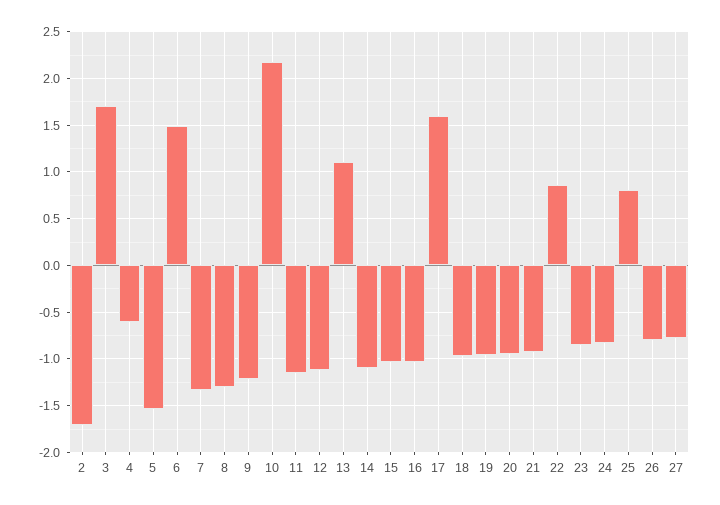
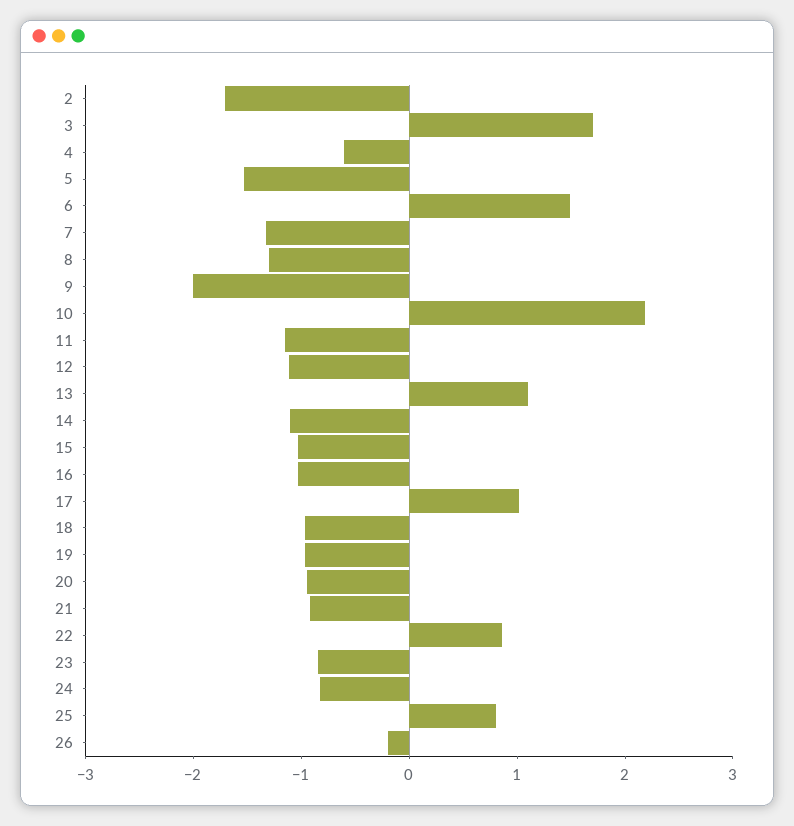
  {
    "2": -1.7,
    "3": 1.7,
    "4": -0.6,
    "5": -1.5,
    "6": 1.5,
    "7": -1.3,
    "8": -1.3,
-   "9": -1.2,
+   "9": -2,
    "10": 2.2,
    "11": -1.2,
    "12": -1.1,
    "13": 1.1,
    "14": -1.1,
    "15": -1,
    "16": -1,
-   "17": 1.6,
+   "17": 1,
    "18": -1,
    "19": -1,
    "20": -0.9,
    "21": -0.9,
    "22": 0.9,
    "23": -0.8,
    "24": -0.8,
    "25": 0.8,
-   "26": -0.8,
+   "26": -0.2
-   "27": -0.8
  }

